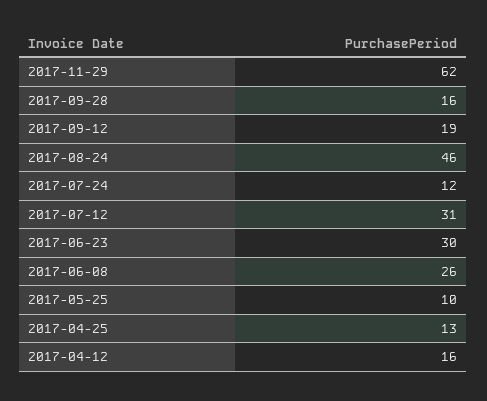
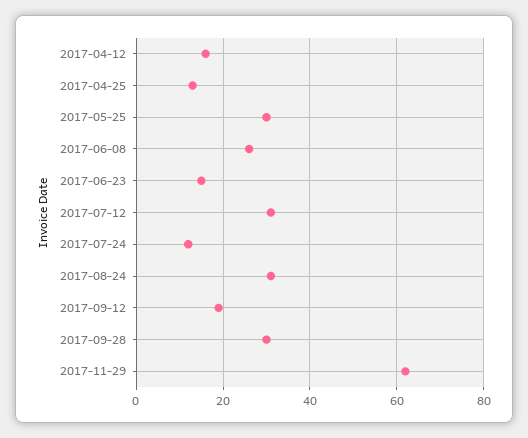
  {
    "2017-11-29": 62,
-   "2017-09-28": 16,
+   "2017-09-28": 30,
    "2017-09-12": 19,
-   "2017-08-24": 46,
+   "2017-08-24": 30,
    "2017-07-24": 12,
    "2017-07-12": 31,
-   "2017-06-23": 30,
+   "2017-06-23": 15,
    "2017-06-08": 26,
-   "2017-05-25": 10,
+   "2017-05-25": 30,
    "2017-04-25": 13,
    "2017-04-12": 16
  }

